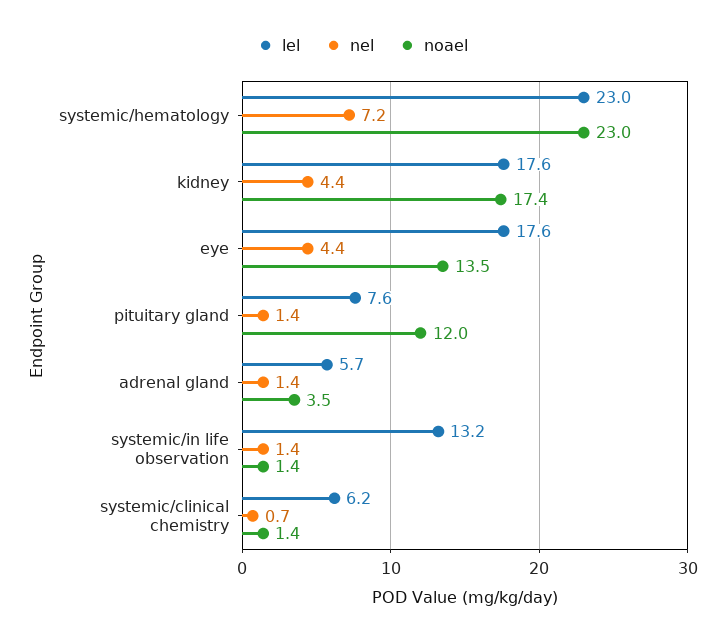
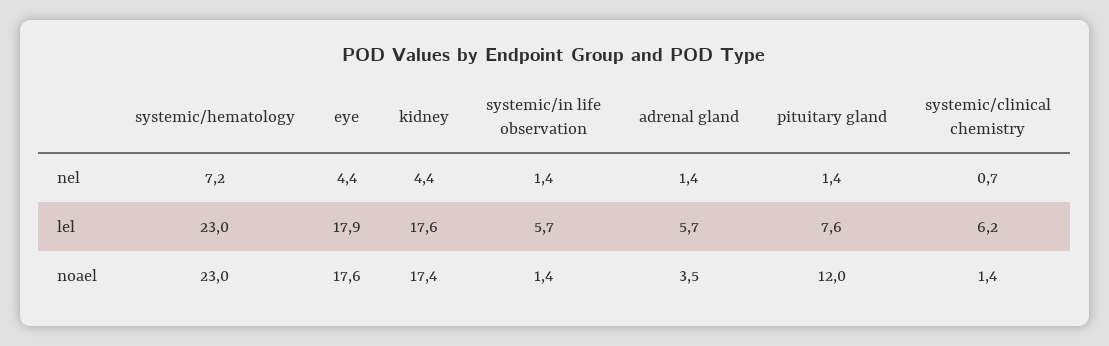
  {
    "lel": {
      "systemic/hematology": 23,
      "kidney": 17.6,
-     "eye": 17.6,
+     "eye": 17.9,
      "pituitary gland": 7.6,
      "adrenal gland": 5.7,
-     "systemic/in life observation": 13.2,
+     "systemic/in life observation": 5.7,
      "systemic/clinical chemistry": 6.2
    },
    "nel": {
      "systemic/hematology": 7.2,
      "kidney": 4.4,
      "eye": 4.4,
      "pituitary gland": 1.4,
      "adrenal gland": 1.4,
      "systemic/in life observation": 1.4,
      "systemic/clinical chemistry": 0.7
    },
    "noael": {
      "systemic/hematology": 23,
      "kidney": 17.4,
-     "eye": 13.5,
+     "eye": 17.6,
      "pituitary gland": 12,
      "adrenal gland": 3.5,
      "systemic/in life observation": 1.4,
      "systemic/clinical chemistry": 1.4
    }
  }

